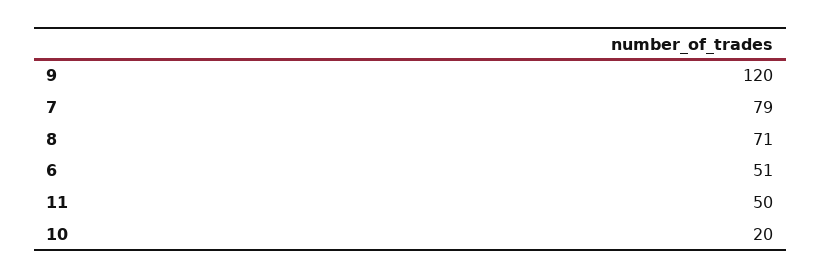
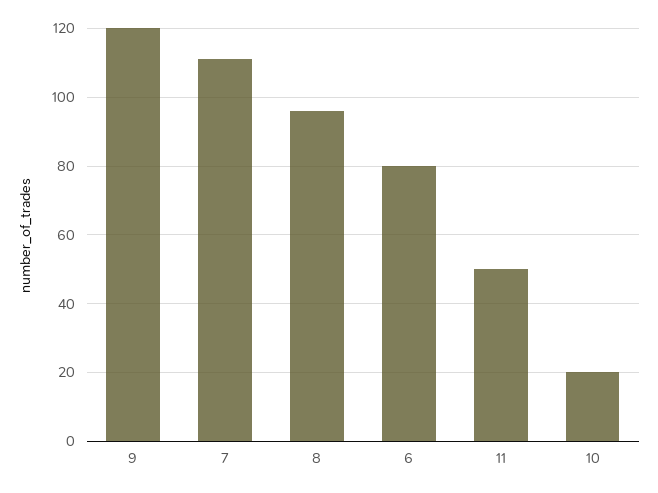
  {
    "9": 120,
-   "7": 79,
+   "7": 110,
-   "8": 71,
+   "8": 95,
-   "6": 51,
+   "6": 80,
    "11": 50,
    "10": 20
  }

